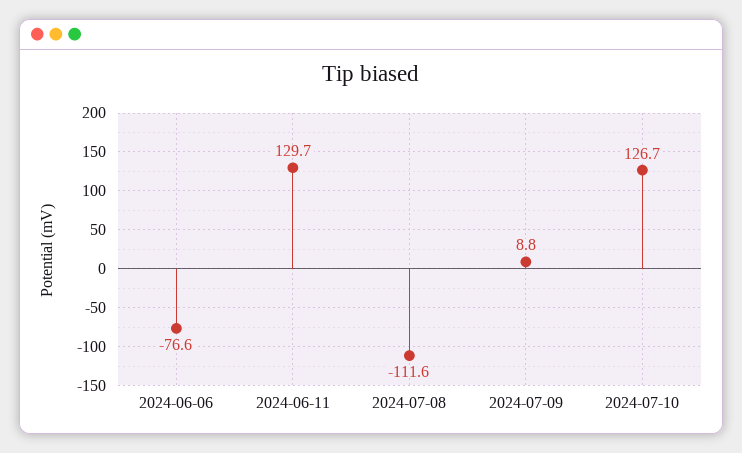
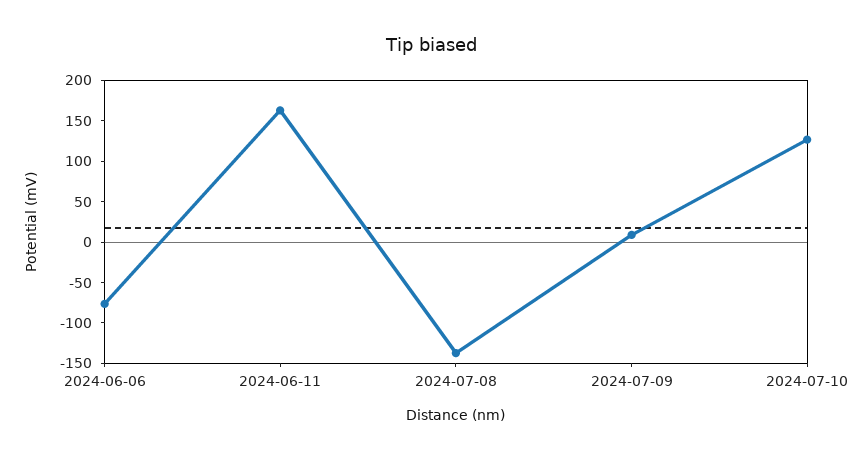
  {
    "2024-06-06": -76.6,
-   "2024-06-11": 129.7,
+   "2024-06-11": 160,
-   "2024-07-08": -111.6,
+   "2024-07-08": -140,
    "2024-07-09": 8.8,
    "2024-07-10": 126.7
  }

